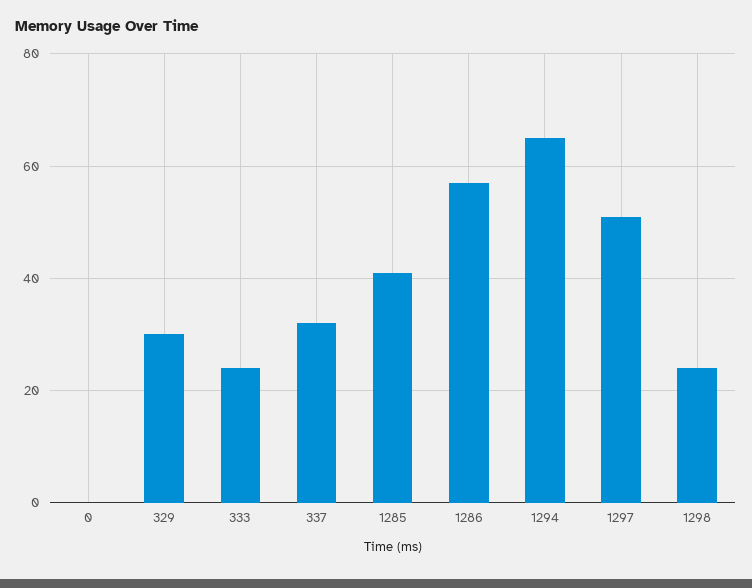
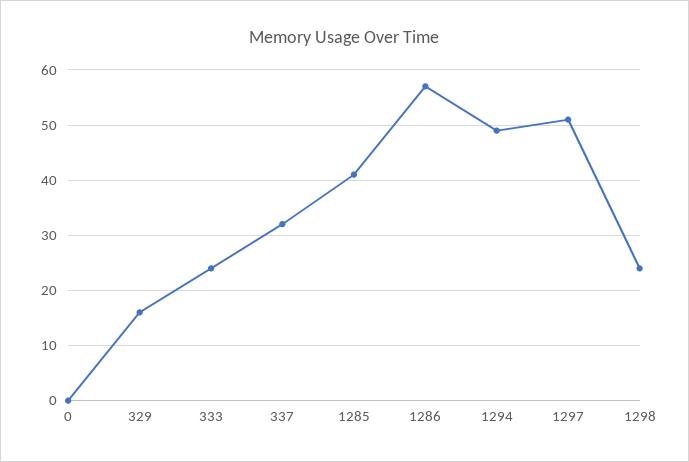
  {
    "0": 0,
-   "329": 30,
+   "329": 15,
    "333": 25,
    "337": 30,
    "1285": 40,
    "1286": 55,
-   "1294": 65,
+   "1294": 50,
    "1297": 50,
    "1298": 25
  }

